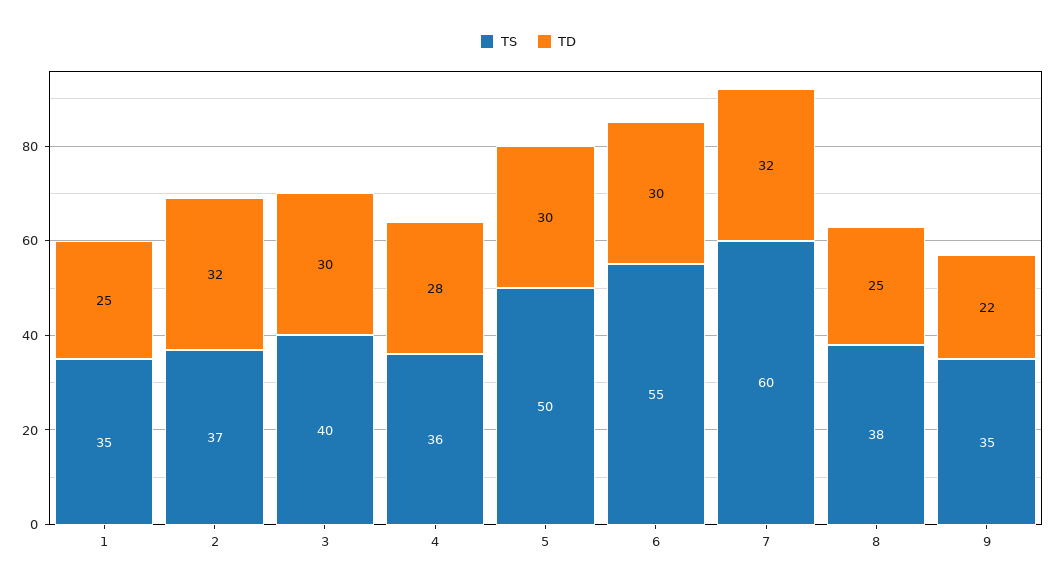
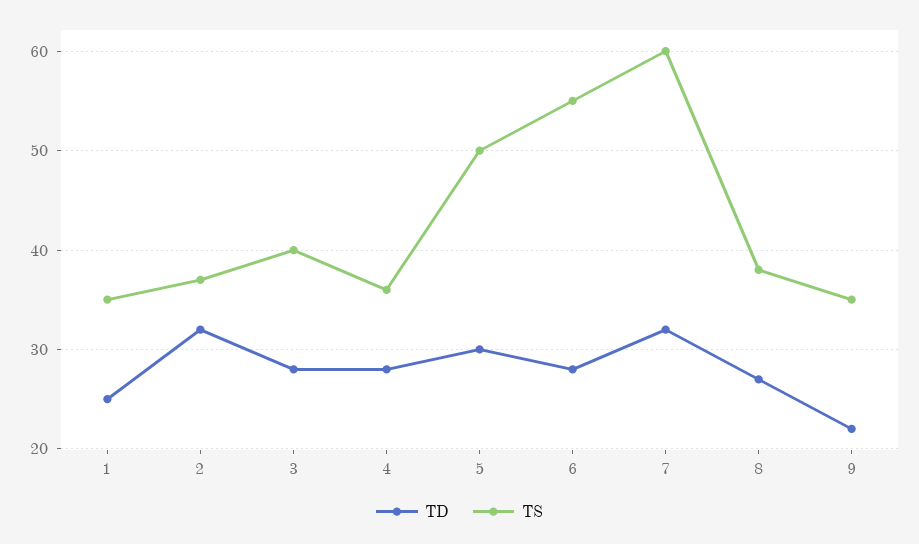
  {
    "TS": {
      "1": 35,
      "2": 37,
      "3": 40,
      "4": 36,
      "5": 50,
      "6": 55,
      "7": 60,
      "8": 38,
      "9": 35
    },
    "TD": {
      "1": 25,
      "2": 32,
-     "3": 30,
+     "3": 28,
      "4": 28,
      "5": 30,
-     "6": 30,
+     "6": 28,
      "7": 32,
-     "8": 25,
+     "8": 27,
      "9": 22
    }
  }

